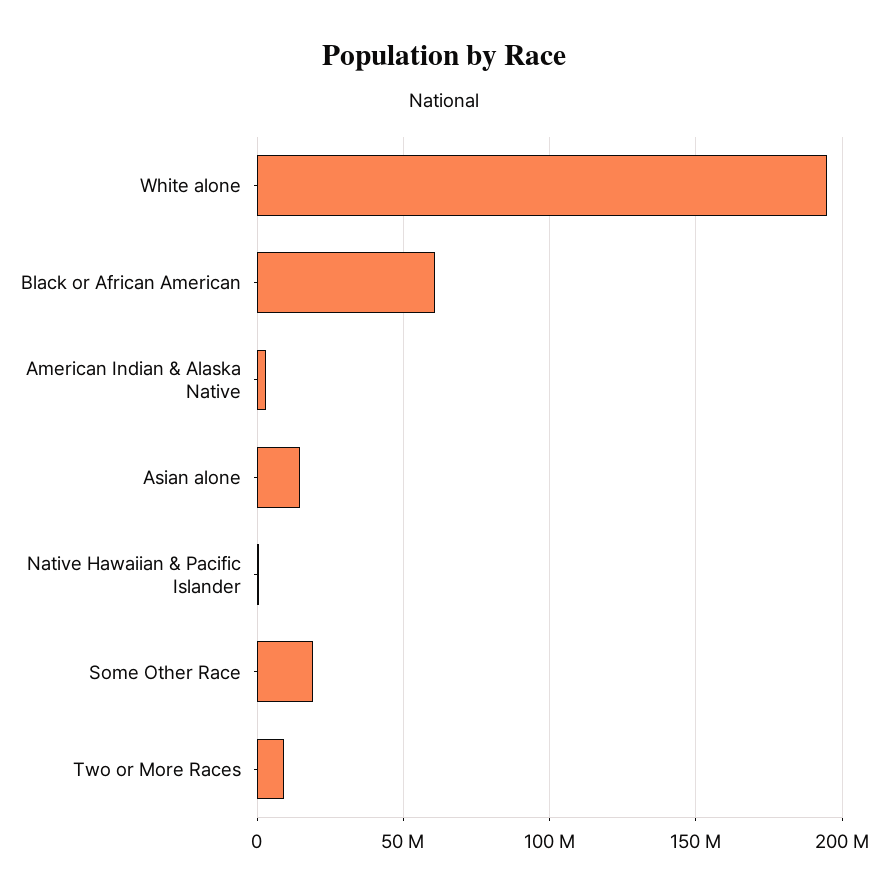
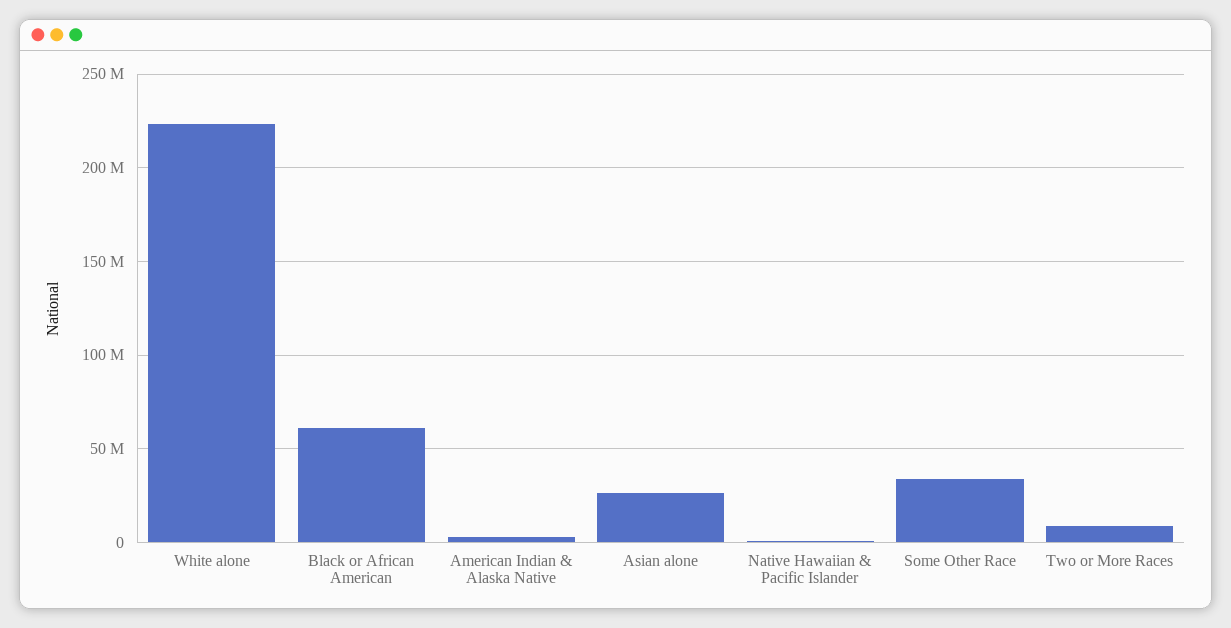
  {
-   "White alone": 195000000,
+   "White alone": 225000000,
    "Black or African American": 60000000,
    "American Indian & Alaska Native": 5000000,
-   "Asian alone": 15000000,
+   "Asian alone": 25000000,
    "Native Hawaiian & Pacific Islander": 0,
-   "Some Other Race": 20000000,
+   "Some Other Race": 35000000,
    "Two or More Races": 10000000
  }

